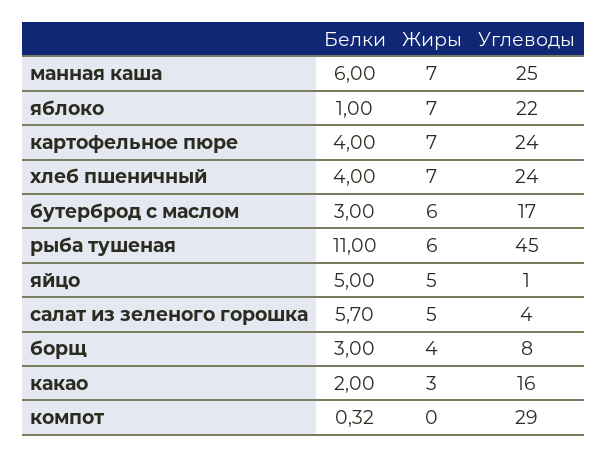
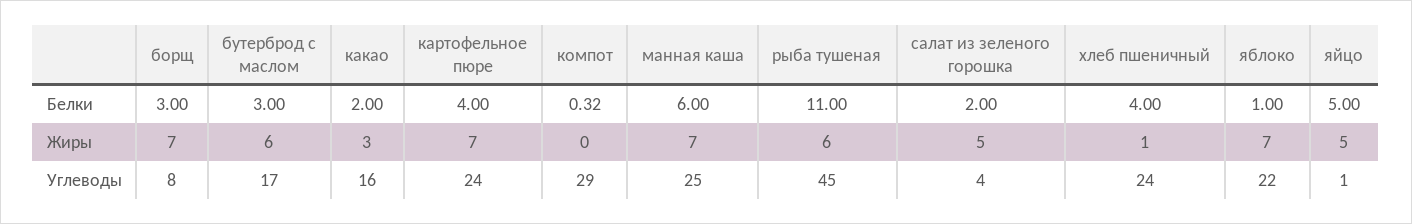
  {
    "Белки": {
      "манная каша": 6,
      "яблоко": 1,
      "картофельное пюре": 4,
      "хлеб пшеничный": 4,
      "бутерброд с маслом": 3,
      "рыба тушеная": 11,
      "яйцо": 5,
-     "салат из зеленого горошка": 5.7,
+     "салат из зеленого горошка": 2,
      "борщ": 3,
      "какао": 2,
      "компот": 0.32
    },
    "Жиры": {
      "манная каша": 7,
      "яблоко": 7,
      "картофельное пюре": 7,
-     "хлеб пшеничный": 7,
+     "хлеб пшеничный": 1,
      "бутерброд с маслом": 6,
      "рыба тушеная": 6,
      "яйцо": 5,
      "салат из зеленого горошка": 5,
-     "борщ": 4,
+     "борщ": 7,
      "какао": 3,
      "компот": 0
    },
    "Углеводы": {
      "манная каша": 25,
      "яблоко": 22,
      "картофельное пюре": 24,
      "хлеб пшеничный": 24,
      "бутерброд с маслом": 17,
      "рыба тушеная": 45,
      "яйцо": 1,
      "салат из зеленого горошка": 4,
      "борщ": 8,
      "какао": 16,
      "компот": 29
    }
  }

